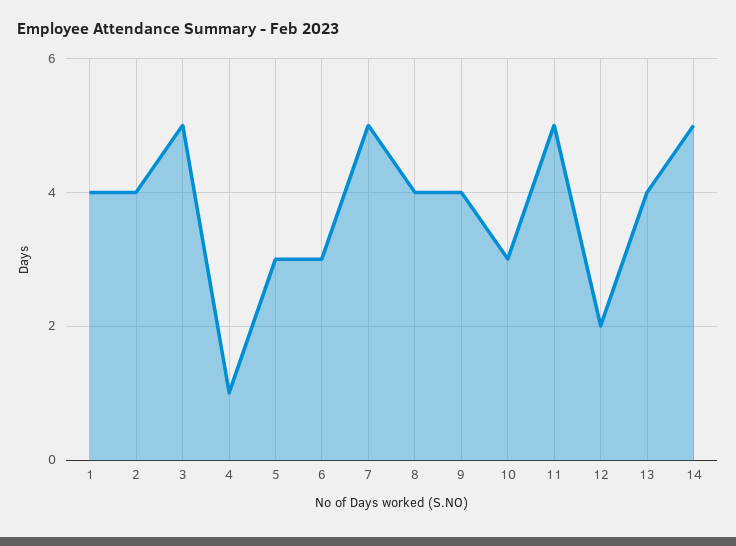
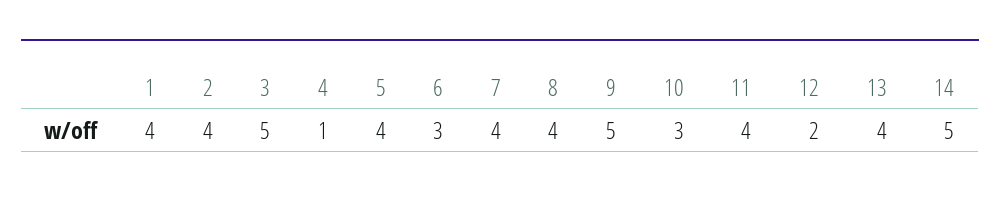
  {
    "1": 4,
    "2": 4,
    "3": 5,
    "4": 1,
-   "5": 3,
+   "5": 4,
    "6": 3,
-   "7": 5,
+   "7": 4,
    "8": 4,
-   "9": 4,
+   "9": 5,
    "10": 3,
-   "11": 5,
+   "11": 4,
    "12": 2,
    "13": 4,
    "14": 5
  }

